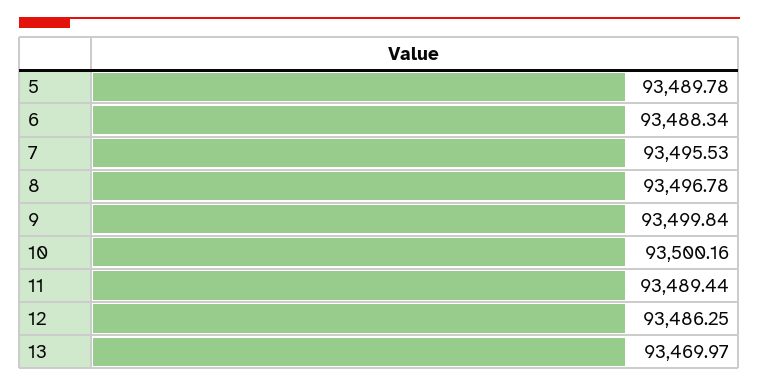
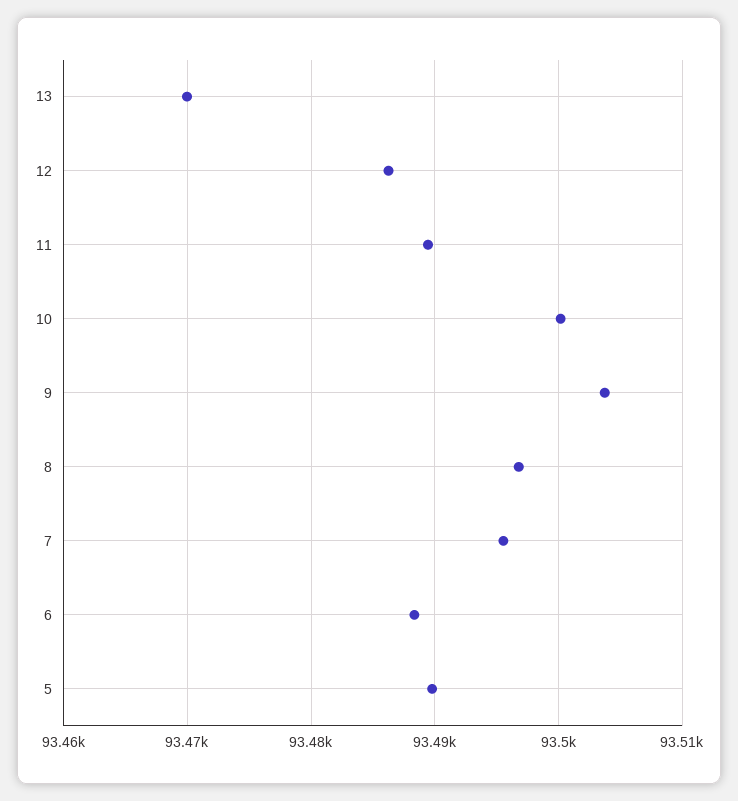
  {
    "5": 93489.78,
    "6": 93488.34,
    "7": 93495.53,
    "8": 93496.78,
-   "9": 93499.84,
+   "9": 93504,
    "10": 93500.16,
    "11": 93489.44,
    "12": 93486.25,
    "13": 93469.97
  }

